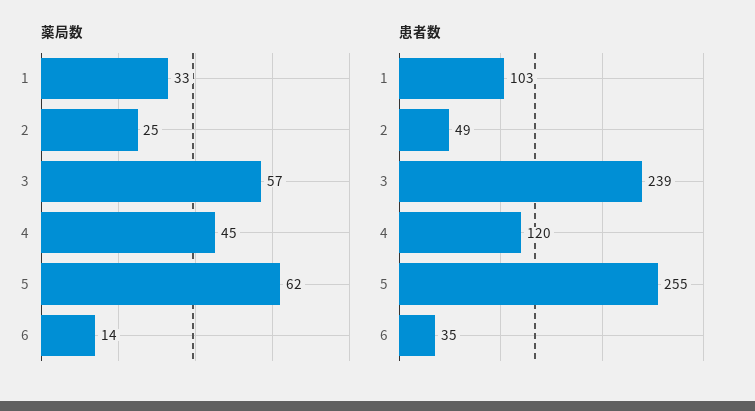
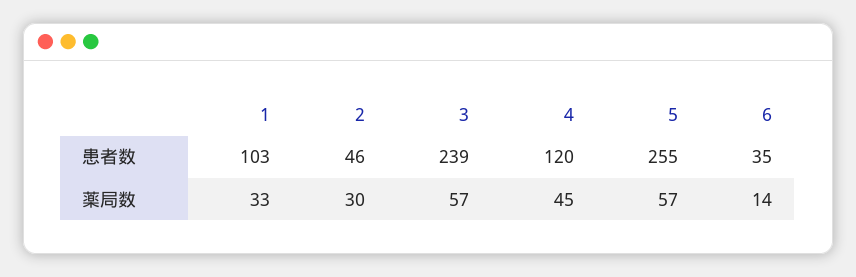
  {
    "薬局数": {
      "1": 33,
-     "2": 25,
+     "2": 30,
      "3": 57,
      "4": 45,
-     "5": 62,
+     "5": 57,
      "6": 14
    },
    "患者数": {
      "1": 103,
-     "2": 49,
+     "2": 46,
      "3": 239,
      "4": 120,
      "5": 255,
      "6": 35
    }
  }

